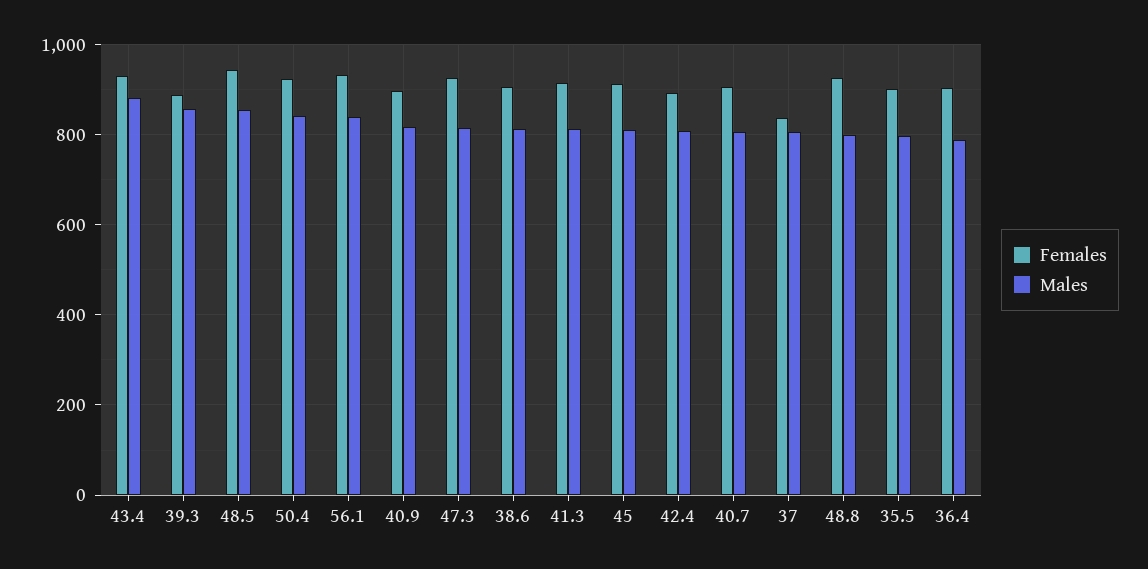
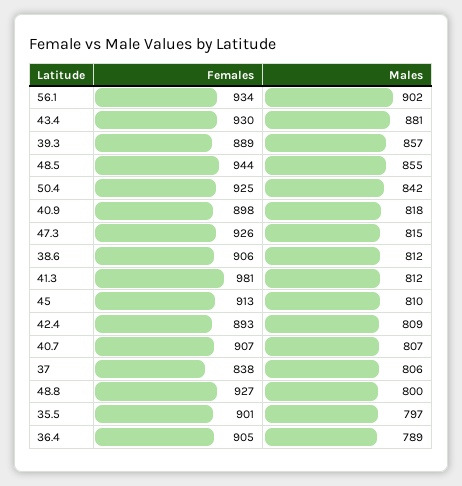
  {
    "Females": {
      "43.4": 930,
      "39.3": 889,
      "48.5": 944,
      "50.4": 925,
      "56.1": 934,
      "40.9": 898,
      "47.3": 926,
      "38.6": 906,
-     "41.3": 920,
+     "41.3": 981,
      "45": 913,
      "42.4": 893,
      "40.7": 907,
      "37": 838,
      "48.8": 927,
      "35.5": 901,
      "36.4": 905
    },
    "Males": {
      "43.4": 881,
      "39.3": 857,
      "48.5": 855,
      "50.4": 842,
-     "56.1": 840,
+     "56.1": 902,
      "40.9": 818,
      "47.3": 815,
      "38.6": 812,
      "41.3": 812,
      "45": 810,
      "42.4": 809,
      "40.7": 807,
      "37": 806,
      "48.8": 800,
      "35.5": 797,
      "36.4": 789
    }
  }

